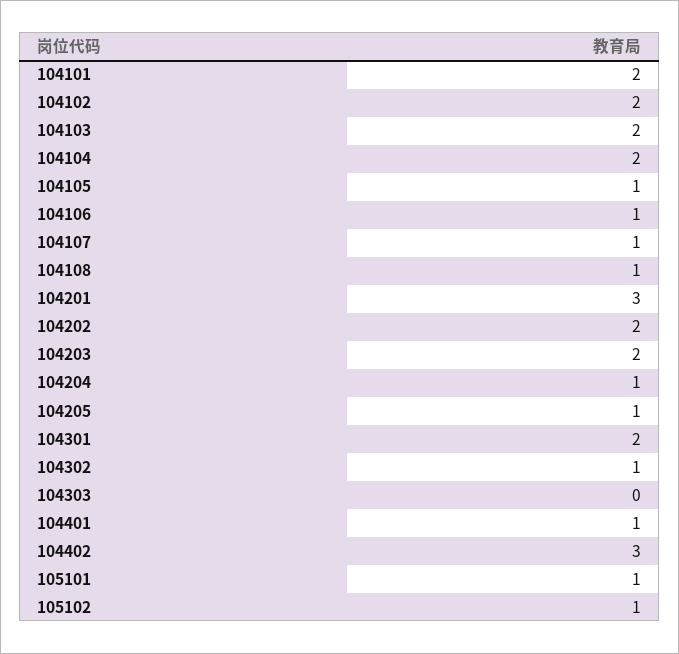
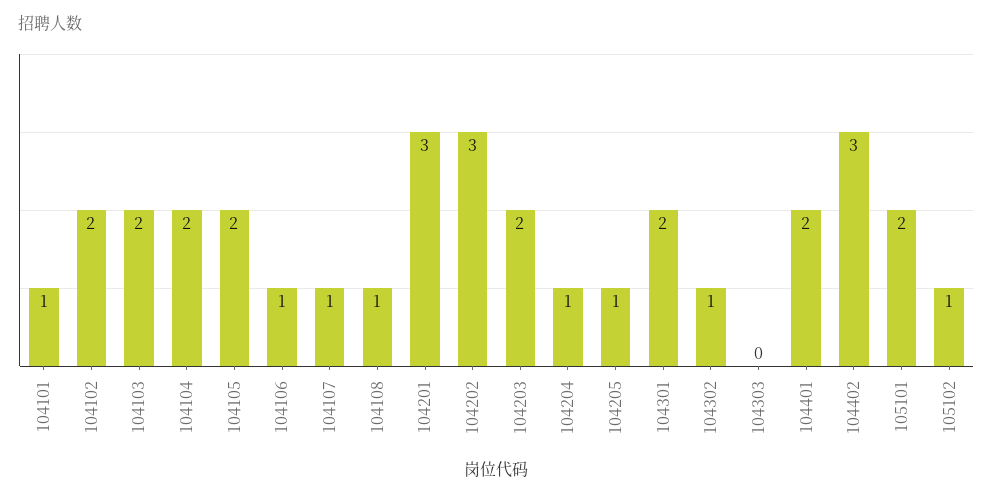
  {
-   "104101": 2,
+   "104101": 1,
    "104102": 2,
    "104103": 2,
    "104104": 2,
-   "104105": 1,
+   "104105": 2,
    "104106": 1,
    "104107": 1,
    "104108": 1,
    "104201": 3,
-   "104202": 2,
+   "104202": 3,
    "104203": 2,
    "104204": 1,
    "104205": 1,
    "104301": 2,
    "104302": 1,
    "104303": 0,
-   "104401": 1,
+   "104401": 2,
    "104402": 3,
-   "105101": 1,
+   "105101": 2,
    "105102": 1
  }

